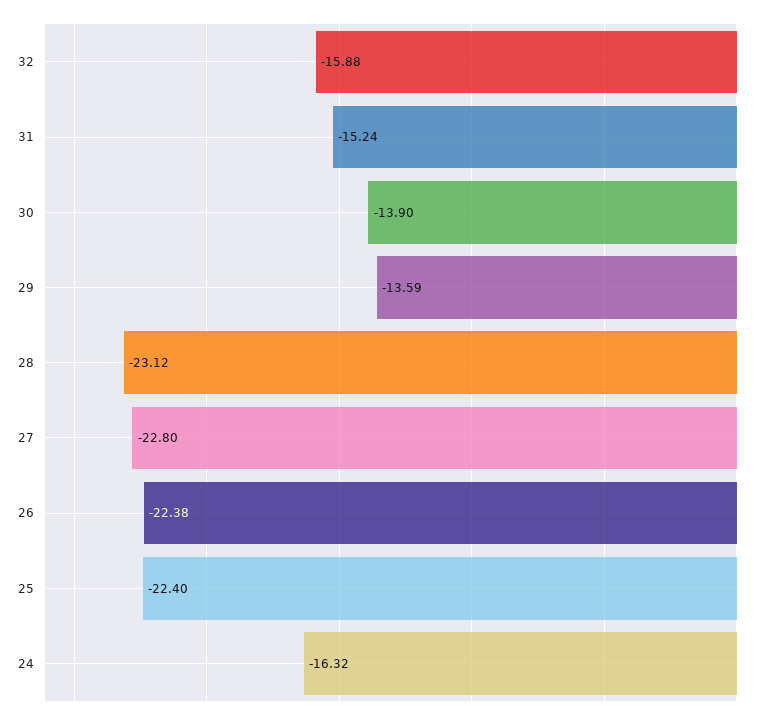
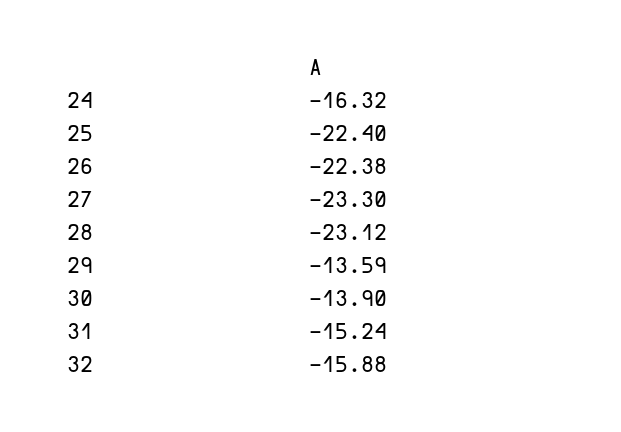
  {
    "32": -15.88,
    "31": -15.24,
    "30": -13.9,
    "29": -13.59,
    "28": -23.12,
-   "27": -22.8,
+   "27": -23.3,
    "26": -22.38,
    "25": -22.4,
    "24": -16.32
  }

